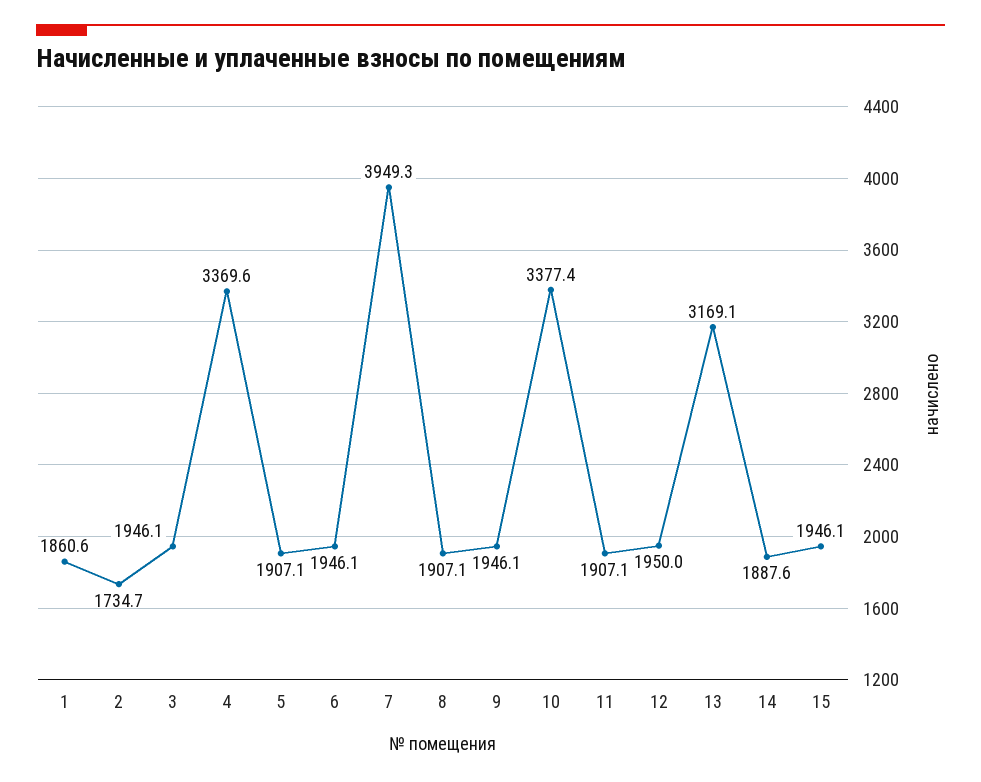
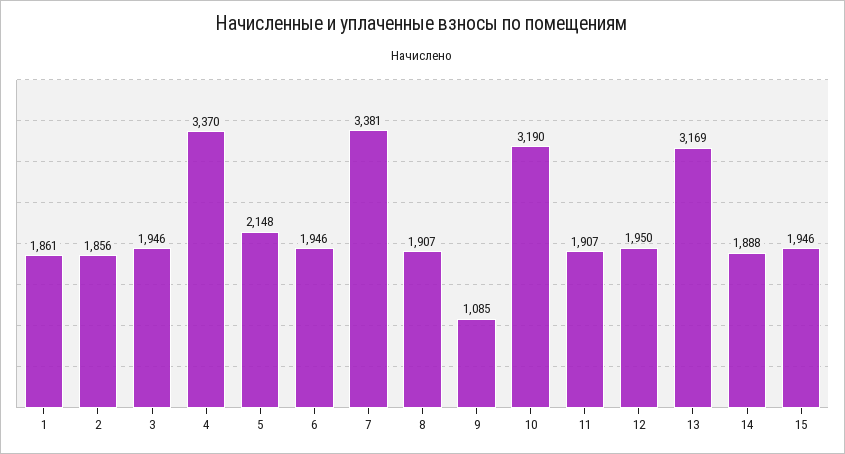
  {
    "1": 1860.6,
-   "2": 1734.7,
+   "2": 1856,
    "3": 1946.1,
    "4": 3369.6,
-   "5": 1907.1,
+   "5": 2148,
    "6": 1946.1,
-   "7": 3949.3,
+   "7": 3381,
    "8": 1907.1,
-   "9": 1946.1,
+   "9": 1085,
-   "10": 3377.4,
+   "10": 3190,
    "11": 1907.1,
    "12": 1950,
    "13": 3169.1,
    "14": 1887.6,
    "15": 1946.1
  }

